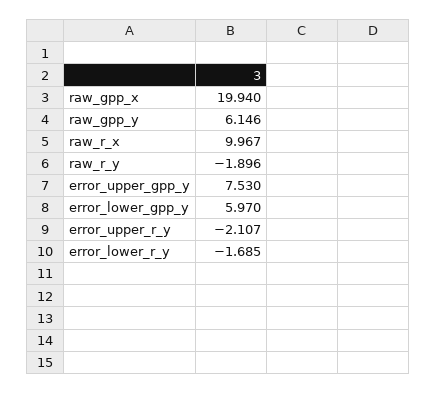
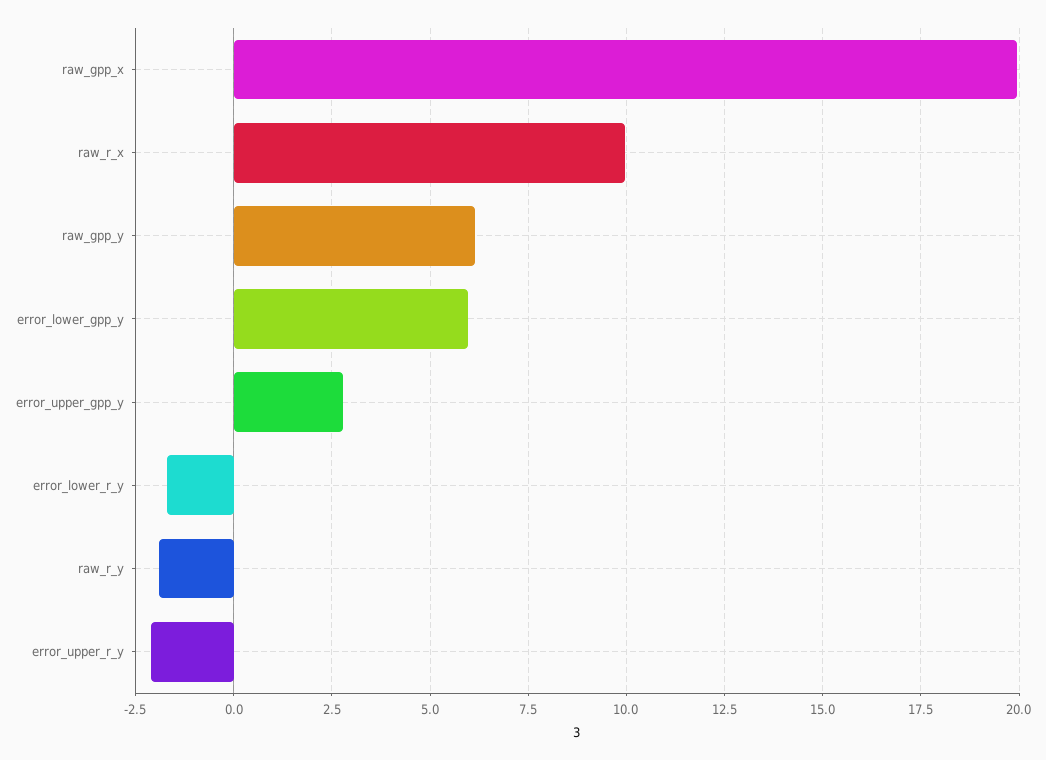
  {
    "raw_gpp_x": 19.94,
    "raw_gpp_y": 6.146,
    "raw_r_x": 9.967,
    "raw_r_y": -1.896,
-   "error_upper_gpp_y": 7.53,
+   "error_upper_gpp_y": 2.75,
    "error_lower_gpp_y": 5.97,
    "error_upper_r_y": -2.107,
    "error_lower_r_y": -1.685
  }

